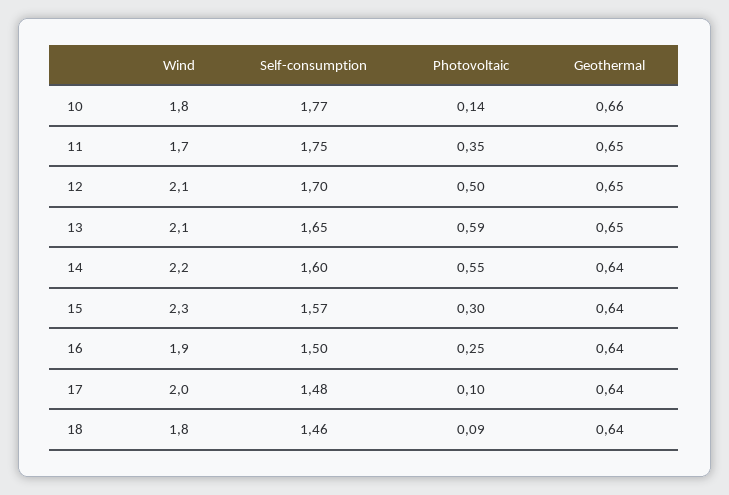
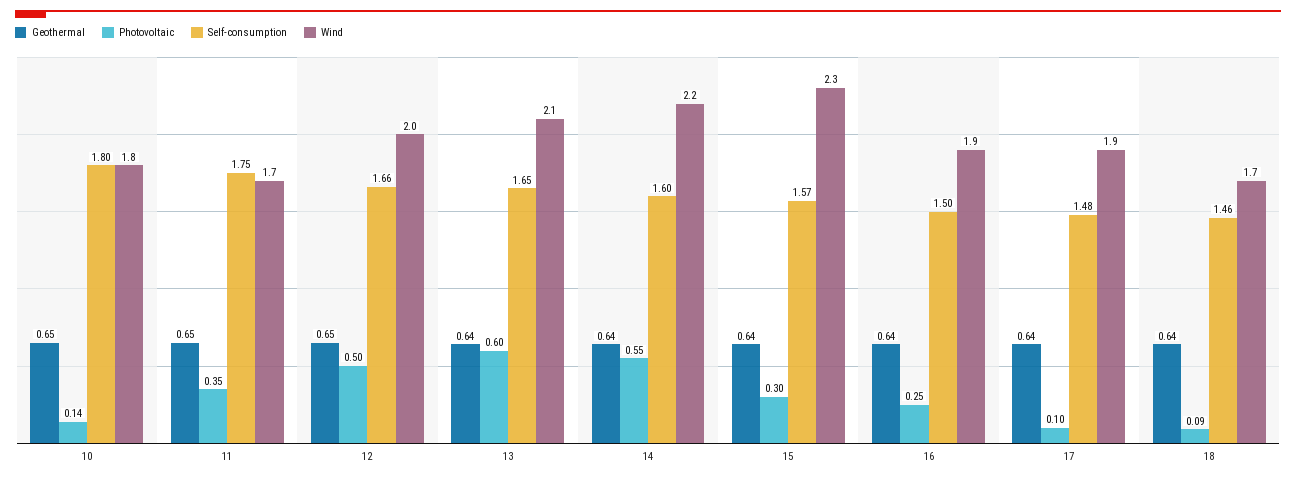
  {
    "Wind": {
      "10": 1.8,
      "11": 1.7,
-     "12": 2.1,
+     "12": 2,
      "13": 2.1,
      "14": 2.2,
      "15": 2.3,
      "16": 1.9,
-     "17": 2,
+     "17": 1.9,
-     "18": 1.8
+     "18": 1.7
    },
    "Self-consumption": {
-     "10": 1.77,
+     "10": 1.8,
      "11": 1.75,
-     "12": 1.7,
+     "12": 1.66,
      "13": 1.65,
      "14": 1.6,
      "15": 1.57,
      "16": 1.5,
      "17": 1.48,
      "18": 1.46
    },
    "Photovoltaic": {
      "10": 0.14,
      "11": 0.35,
      "12": 0.5,
-     "13": 0.59,
+     "13": 0.6,
      "14": 0.55,
      "15": 0.3,
      "16": 0.25,
      "17": 0.1,
      "18": 0.09
    },
    "Geothermal": {
-     "10": 0.66,
+     "10": 0.65,
      "11": 0.65,
      "12": 0.65,
-     "13": 0.65,
+     "13": 0.64,
      "14": 0.64,
      "15": 0.64,
      "16": 0.64,
      "17": 0.64,
      "18": 0.64
    }
  }

